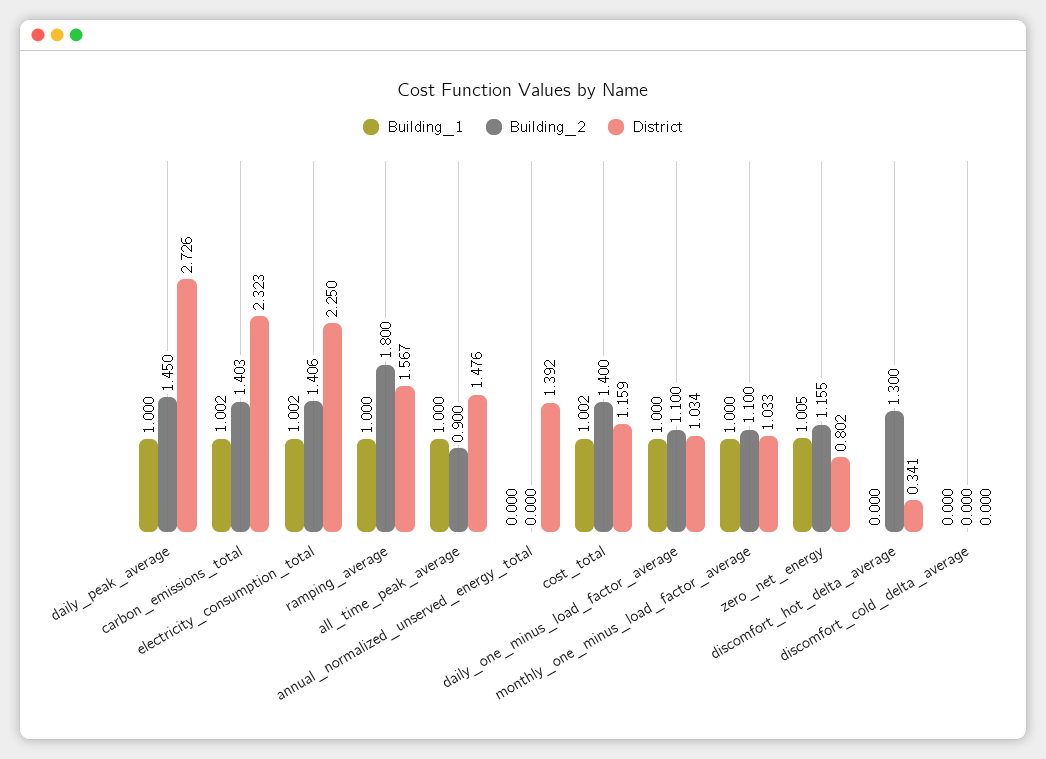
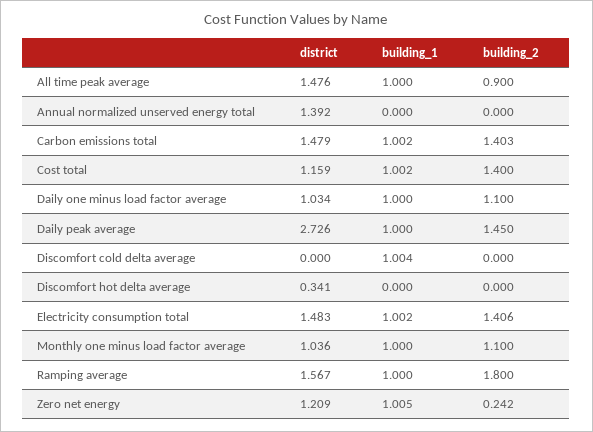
  {
    "Building_1": {
      "daily_peak_average": 1,
      "carbon_emissions_total": 1.002,
      "electricity_consumption_total": 1.002,
      "ramping_average": 1,
      "all_time_peak_average": 1,
      "annual_normalized_unserved_energy_total": 0,
      "cost_total": 1.002,
      "daily_one_minus_load_factor_average": 1,
      "monthly_one_minus_load_factor_average": 1,
      "zero_net_energy": 1.005,
      "discomfort_hot_delta_average": 0,
-     "discomfort_cold_delta_average": 0
+     "discomfort_cold_delta_average": 1.004
    },
    "Building_2": {
      "daily_peak_average": 1.45,
      "carbon_emissions_total": 1.403,
      "electricity_consumption_total": 1.406,
      "ramping_average": 1.8,
      "all_time_peak_average": 0.9,
      "annual_normalized_unserved_energy_total": 0,
      "cost_total": 1.4,
      "daily_one_minus_load_factor_average": 1.1,
      "monthly_one_minus_load_factor_average": 1.1,
-     "zero_net_energy": 1.155,
+     "zero_net_energy": 0.242,
-     "discomfort_hot_delta_average": 1.3,
+     "discomfort_hot_delta_average": 0,
      "discomfort_cold_delta_average": 0
    },
    "District": {
      "daily_peak_average": 2.726,
-     "carbon_emissions_total": 2.323,
+     "carbon_emissions_total": 1.479,
-     "electricity_consumption_total": 2.25,
+     "electricity_consumption_total": 1.483,
      "ramping_average": 1.567,
      "all_time_peak_average": 1.476,
      "annual_normalized_unserved_energy_total": 1.392,
      "cost_total": 1.159,
      "daily_one_minus_load_factor_average": 1.034,
-     "monthly_one_minus_load_factor_average": 1.033,
+     "monthly_one_minus_load_factor_average": 1.036,
-     "zero_net_energy": 0.802,
+     "zero_net_energy": 1.209,
      "discomfort_hot_delta_average": 0.341,
      "discomfort_cold_delta_average": 0
    }
  }

